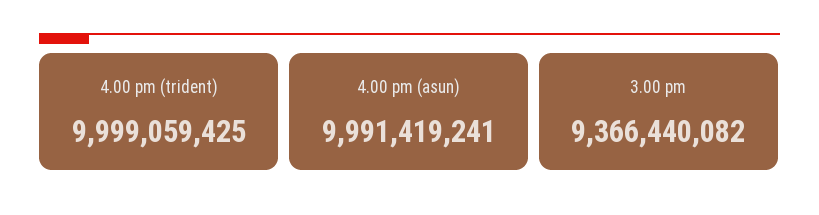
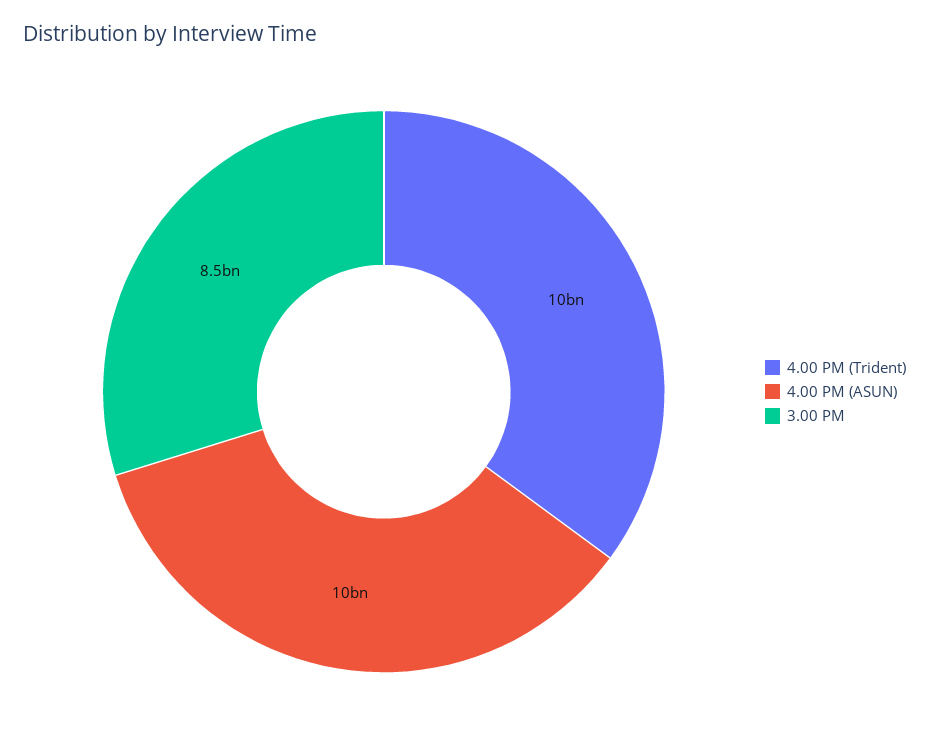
  {
    "4.00 pm (trident)": 9999059425,
    "4.00 pm (asun)": 9991419241,
-   "3.00 pm": 9366440082
+   "3.00 pm": 8500000000
  }

